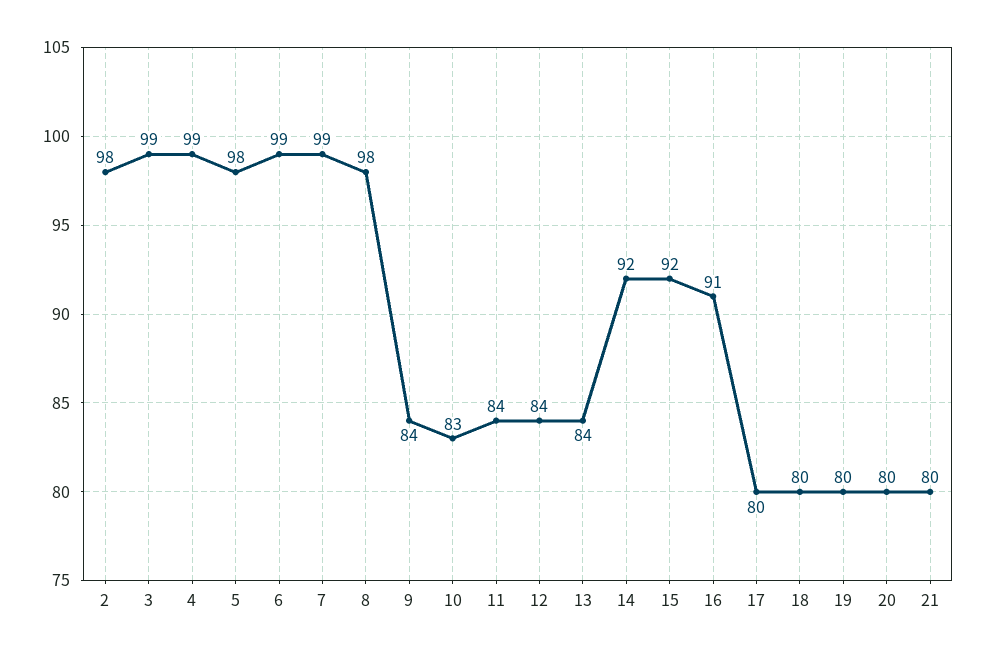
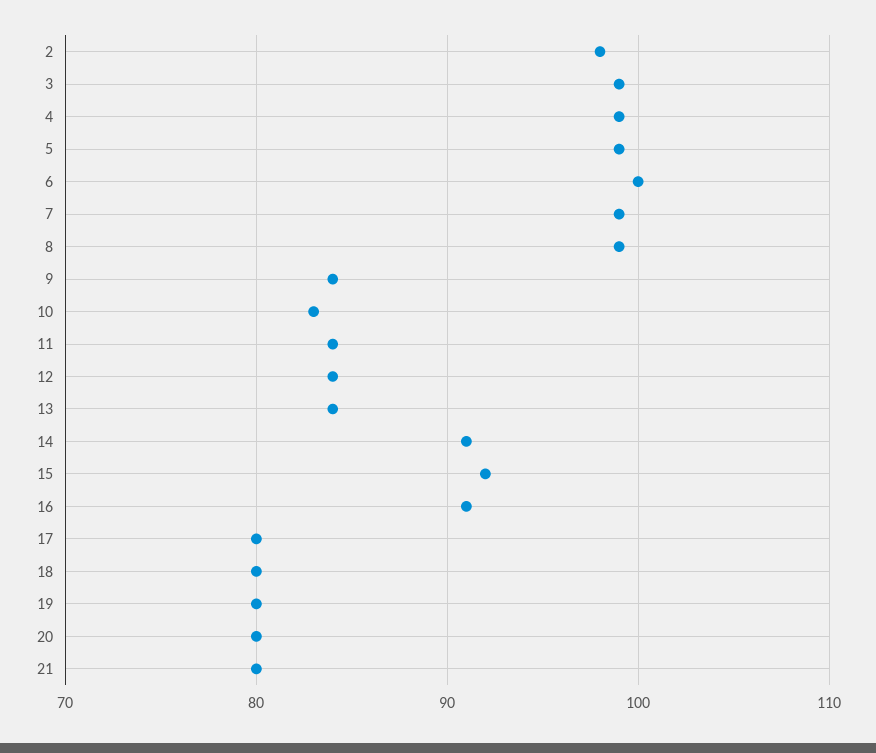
  {
    "2": 98,
    "3": 99,
    "4": 99,
-   "5": 98,
+   "5": 99,
-   "6": 99,
+   "6": 100,
    "7": 99,
-   "8": 98,
+   "8": 99,
    "9": 84,
    "10": 83,
    "11": 84,
    "12": 84,
    "13": 84,
-   "14": 92,
+   "14": 91,
    "15": 92,
    "16": 91,
    "17": 80,
    "18": 80,
    "19": 80,
    "20": 80,
    "21": 80
  }

